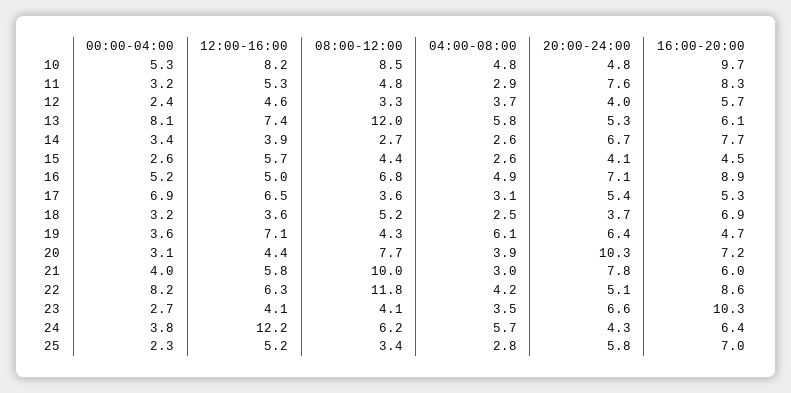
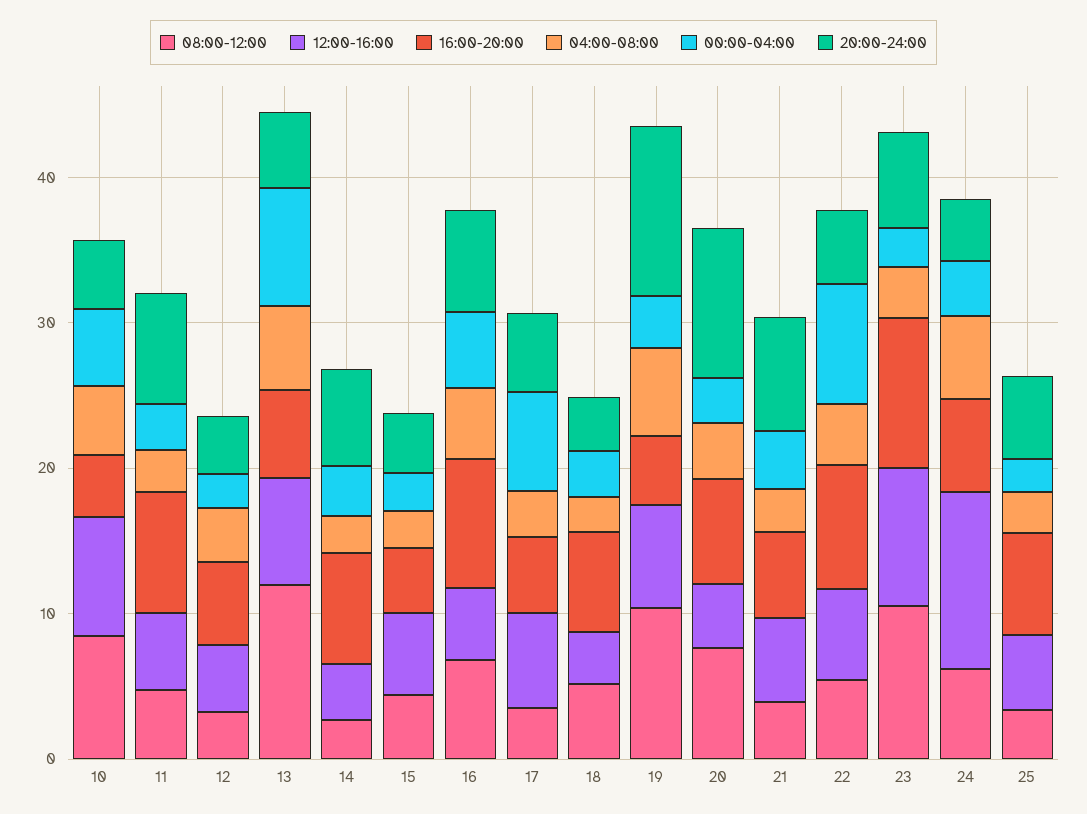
  {
    "00:00-04:00": {
      "10": 5.3,
      "11": 3.2,
      "12": 2.4,
      "13": 8.1,
      "14": 3.4,
      "15": 2.6,
      "16": 5.2,
      "17": 6.9,
      "18": 3.2,
      "19": 3.6,
      "20": 3.1,
      "21": 4,
      "22": 8.2,
      "23": 2.7,
      "24": 3.8,
      "25": 2.3
    },
    "12:00-16:00": {
      "10": 8.2,
      "11": 5.3,
      "12": 4.6,
      "13": 7.4,
      "14": 3.9,
      "15": 5.7,
      "16": 5,
      "17": 6.5,
      "18": 3.6,
      "19": 7.1,
      "20": 4.4,
      "21": 5.8,
      "22": 6.3,
-     "23": 4.1,
+     "23": 10,
      "24": 12.2,
      "25": 5.2
    },
    "08:00-12:00": {
      "10": 8.5,
      "11": 4.8,
      "12": 3.3,
      "13": 12,
      "14": 2.7,
      "15": 4.4,
      "16": 6.8,
      "17": 3.6,
      "18": 5.2,
-     "19": 4.3,
+     "19": 10,
      "20": 7.7,
-     "21": 10,
+     "21": 4,
-     "22": 11.8,
+     "22": 6,
-     "23": 4.1,
+     "23": 10,
      "24": 6.2,
      "25": 3.4
    },
    "04:00-08:00": {
      "10": 4.8,
      "11": 2.9,
      "12": 3.7,
      "13": 5.8,
      "14": 2.6,
      "15": 2.6,
      "16": 4.9,
      "17": 3.1,
      "18": 2.5,
      "19": 6.1,
      "20": 3.9,
      "21": 3,
      "22": 4.2,
      "23": 3.5,
      "24": 5.7,
      "25": 2.8
    },
    "20:00-24:00": {
      "10": 4.8,
      "11": 7.6,
      "12": 4,
      "13": 5.3,
      "14": 6.7,
      "15": 4.1,
      "16": 7.1,
      "17": 5.4,
      "18": 3.7,
-     "19": 6.4,
+     "19": 12,
      "20": 10.3,
      "21": 7.8,
      "22": 5.1,
      "23": 6.6,
      "24": 4.3,
      "25": 5.8
    },
    "16:00-20:00": {
-     "10": 9.7,
+     "10": 4,
      "11": 8.3,
      "12": 5.7,
      "13": 6.1,
      "14": 7.7,
      "15": 4.5,
      "16": 8.9,
      "17": 5.3,
      "18": 6.9,
      "19": 4.7,
      "20": 7.2,
      "21": 6,
      "22": 8.6,
      "23": 10.3,
      "24": 6.4,
      "25": 7
    }
  }

